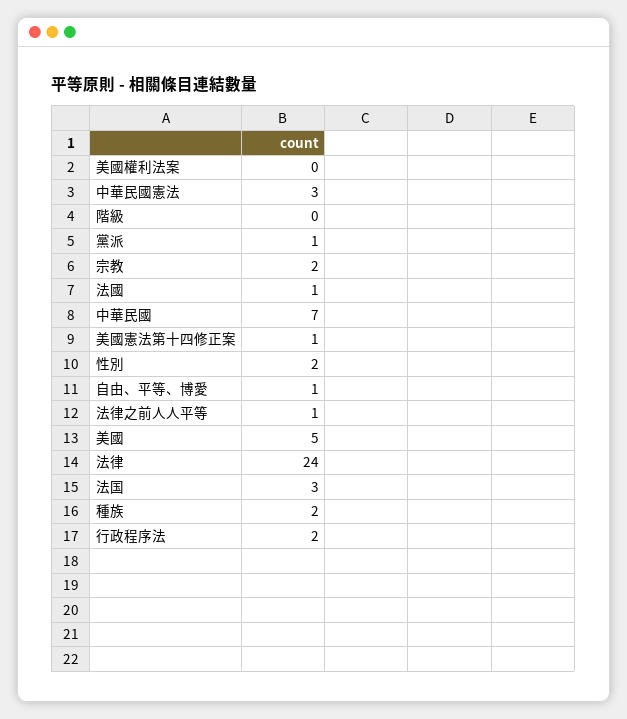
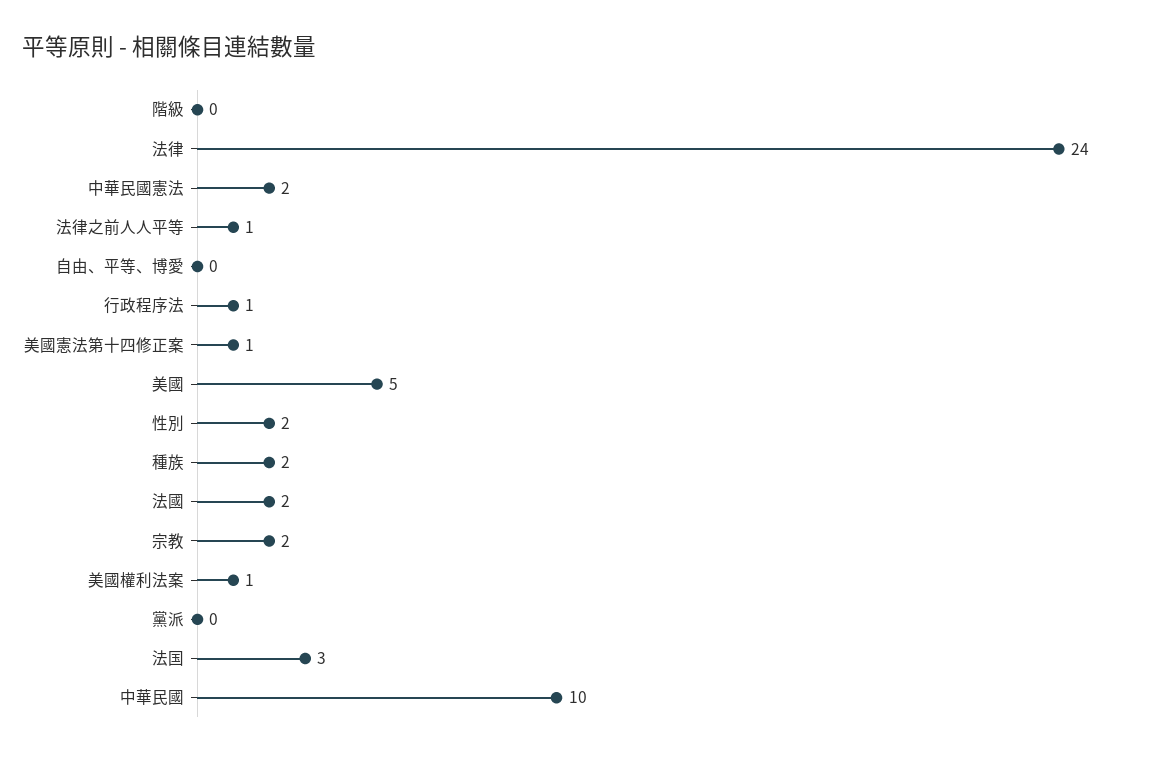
  {
-   "美國權利法案": 0,
+   "美國權利法案": 1,
-   "中華民國憲法": 3,
+   "中華民國憲法": 2,
    "階級": 0,
-   "黨派": 1,
+   "黨派": 0,
    "宗教": 2,
-   "法國": 1,
+   "法國": 2,
-   "中華民國": 7,
+   "中華民國": 10,
    "美國憲法第十四修正案": 1,
    "性別": 2,
-   "自由、平等、博愛": 1,
+   "自由、平等、博愛": 0,
    "法律之前人人平等": 1,
    "美國": 5,
    "法律": 24,
    "法国": 3,
    "種族": 2,
-   "行政程序法": 2
+   "行政程序法": 1
  }

